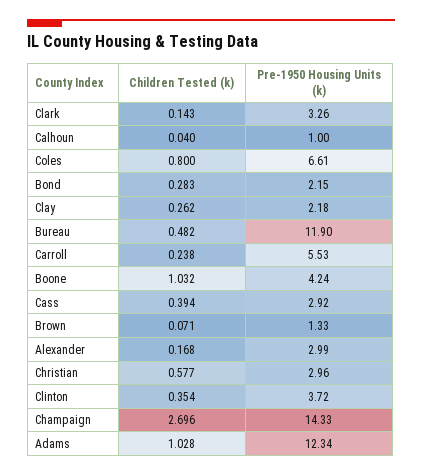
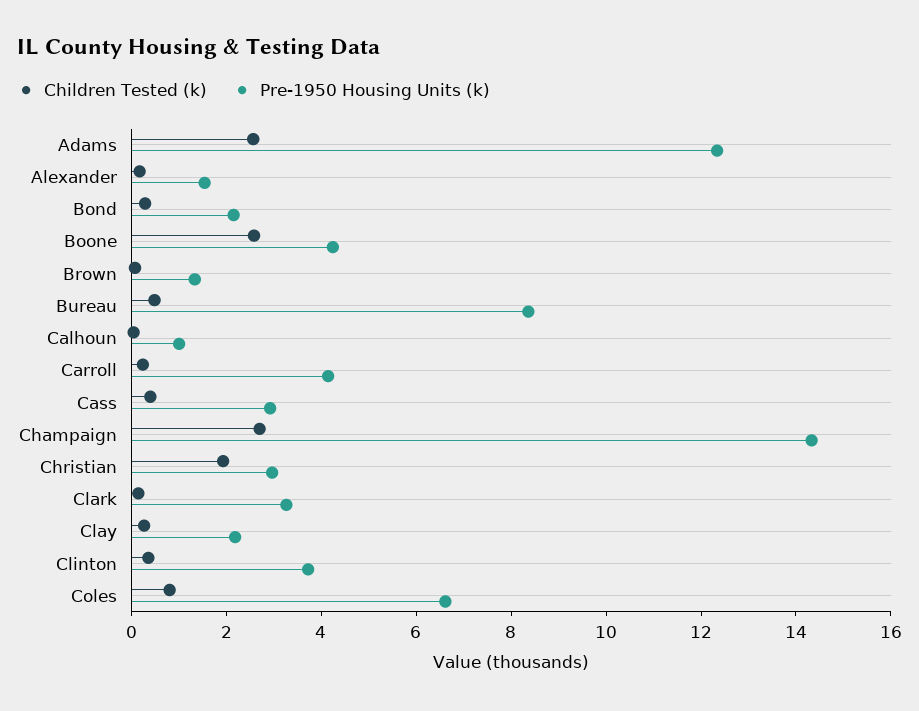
  {
    "Children Tested (k)": {
      "Clark": 0.143,
      "Calhoun": 0.04,
      "Coles": 0.8,
      "Bond": 0.283,
      "Clay": 0.262,
      "Bureau": 0.482,
      "Carroll": 0.238,
-     "Boone": 1.032,
+     "Boone": 2.5,
      "Cass": 0.394,
      "Brown": 0.071,
      "Alexander": 0.168,
-     "Christian": 0.577,
+     "Christian": 2,
      "Clinton": 0.354,
      "Champaign": 2.696,
-     "Adams": 1.028
+     "Adams": 2.5
    },
    "Pre-1950 Housing Units (k)": {
      "Clark": 3.26,
      "Calhoun": 1,
      "Coles": 6.61,
      "Bond": 2.15,
      "Clay": 2.18,
-     "Bureau": 11.9,
+     "Bureau": 8.5,
-     "Carroll": 5.53,
+     "Carroll": 4,
      "Boone": 4.24,
      "Cass": 2.92,
      "Brown": 1.33,
-     "Alexander": 2.99,
+     "Alexander": 1.5,
      "Christian": 2.96,
      "Clinton": 3.72,
      "Champaign": 14.33,
      "Adams": 12.34
    }
  }

